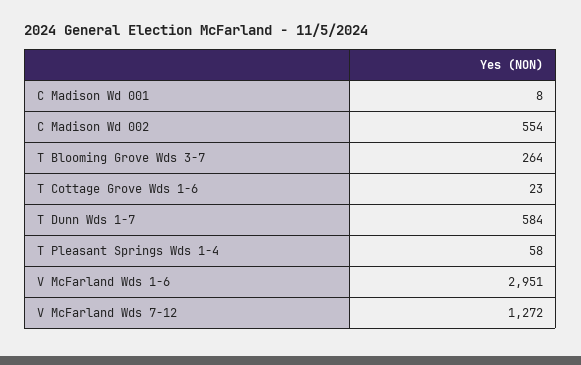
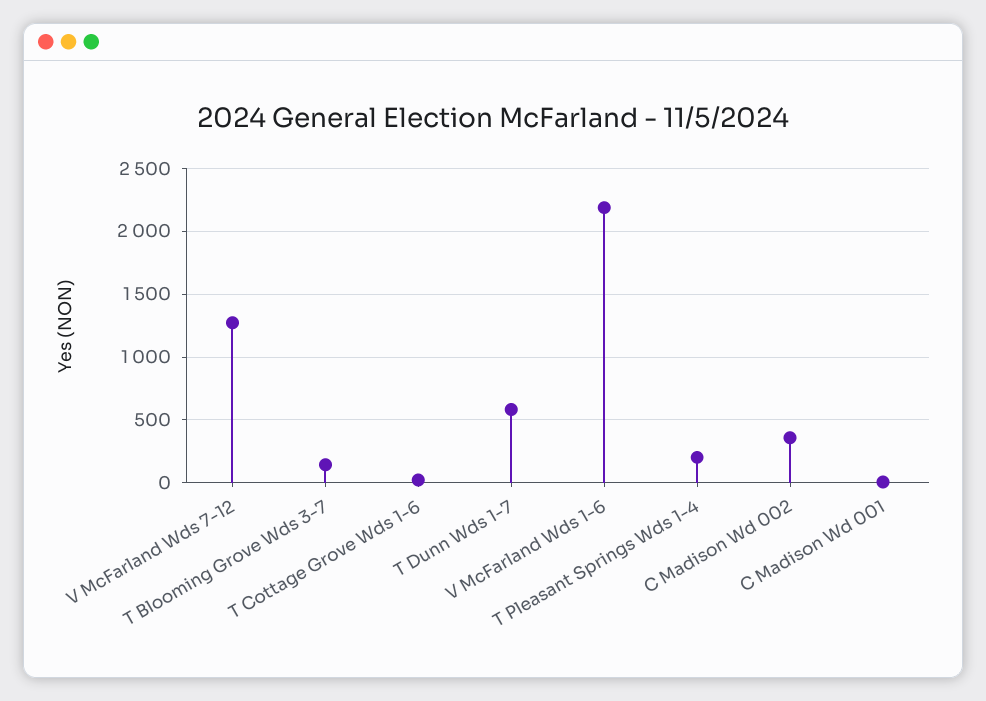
  {
    "C Madison Wd 001": 8,
-   "C Madison Wd 002": 554,
+   "C Madison Wd 002": 350,
-   "T Blooming Grove Wds 3-7": 264,
+   "T Blooming Grove Wds 3-7": 150,
    "T Cottage Grove Wds 1-6": 23,
    "T Dunn Wds 1-7": 584,
-   "T Pleasant Springs Wds 1-4": 58,
+   "T Pleasant Springs Wds 1-4": 200,
-   "V McFarland Wds 1-6": 2951,
+   "V McFarland Wds 1-6": 2200,
    "V McFarland Wds 7-12": 1272
  }

